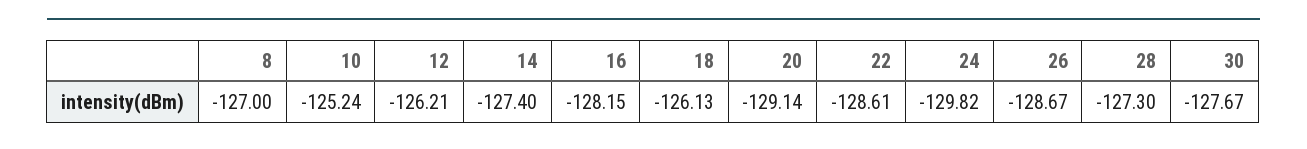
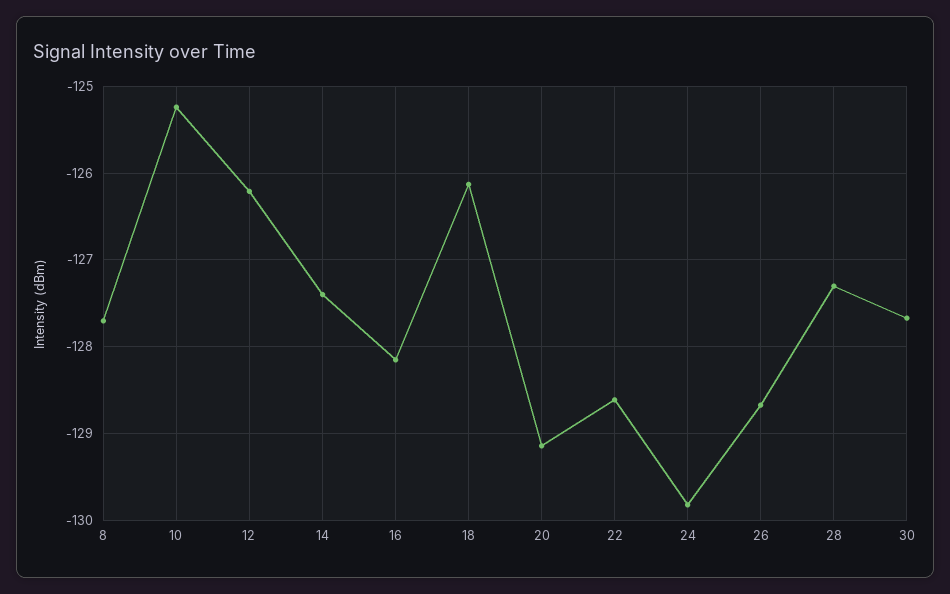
  {
-   "8": -127,
+   "8": -127.7,
    "10": -125.24,
    "12": -126.21,
    "14": -127.4,
    "16": -128.15,
    "18": -126.13,
    "20": -129.14,
    "22": -128.61,
    "24": -129.82,
    "26": -128.67,
    "28": -127.3,
    "30": -127.67
  }

